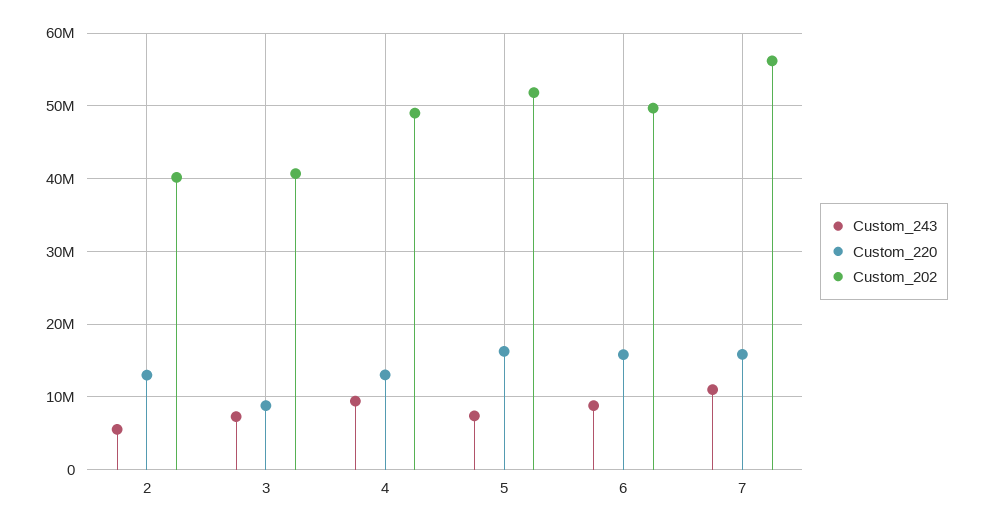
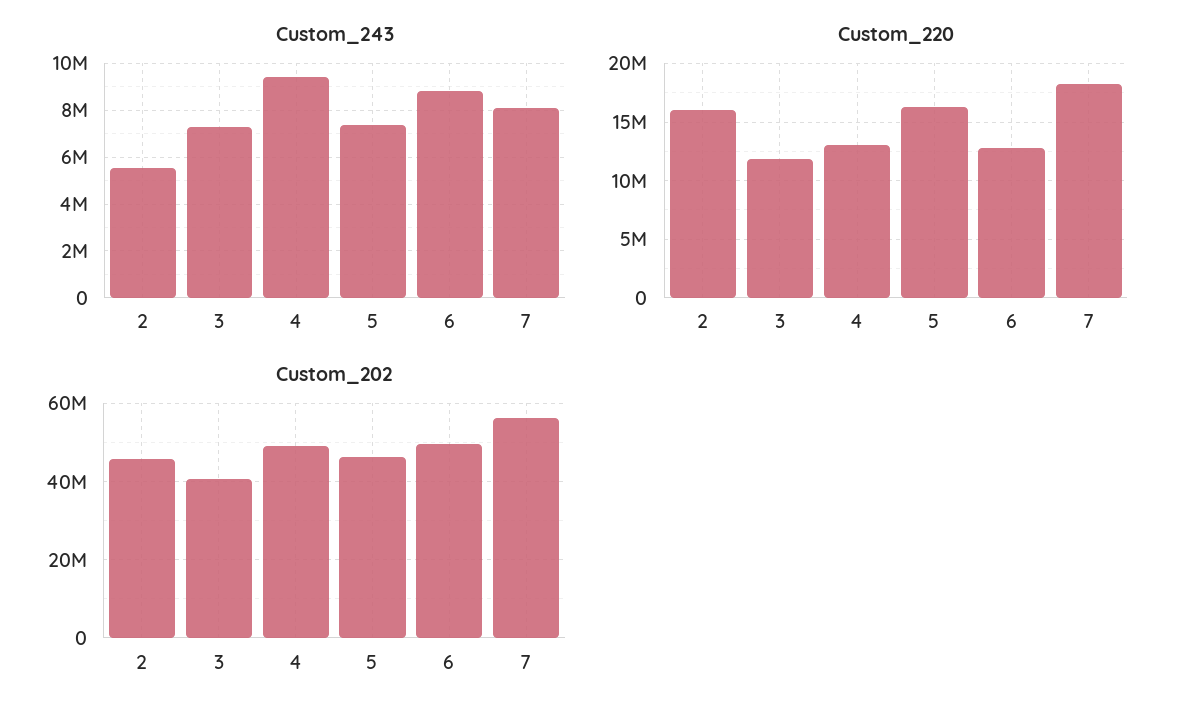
  {
    "Custom_243": {
      "2": 5500000,
      "3": 7500000,
      "4": 9500000,
      "5": 7500000,
      "6": 9000000,
-     "7": 11000000
+     "7": 8000000
    },
    "Custom_220": {
-     "2": 13000000,
+     "2": 16000000,
-     "3": 9000000,
+     "3": 12000000,
      "4": 13000000,
      "5": 16000000,
-     "6": 16000000,
+     "6": 13000000,
-     "7": 16000000
+     "7": 18000000
    },
    "Custom_202": {
-     "2": 40000000,
+     "2": 46000000,
      "3": 41000000,
      "4": 49000000,
-     "5": 52000000,
+     "5": 46000000,
      "6": 50000000,
      "7": 56000000
    }
  }

